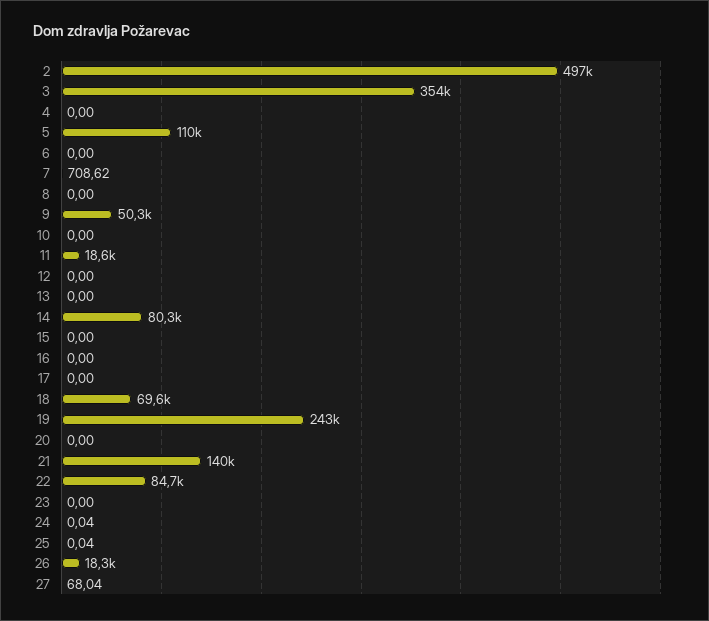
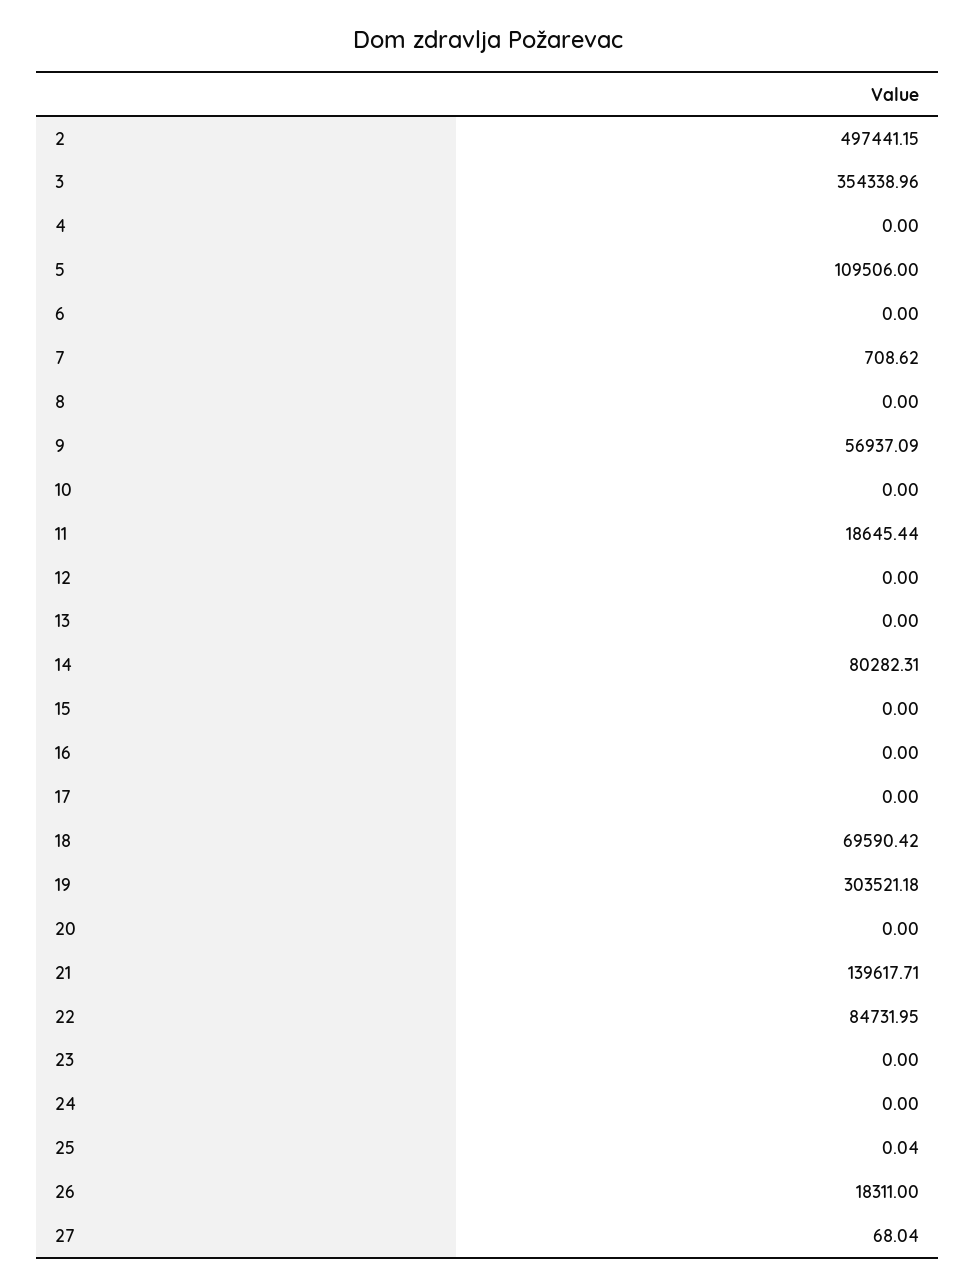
  {
    "2": 497441.15,
    "3": 354338.96,
    "4": 0,
    "5": 109506,
    "6": 0,
    "7": 708.62,
    "8": 0,
-   "9": 50300,
+   "9": 56937.09,
    "10": 0,
    "11": 18645.44,
    "12": 0,
    "13": 0,
    "14": 80282.31,
    "15": 0,
    "16": 0,
    "17": 0,
    "18": 69590.42,
-   "19": 243000,
+   "19": 303521.18,
    "20": 0,
    "21": 139617.71,
    "22": 84731.95,
    "23": 0,
-   "24": 0.04,
+   "24": 0,
    "25": 0.04,
    "26": 18311,
    "27": 68.04
  }

